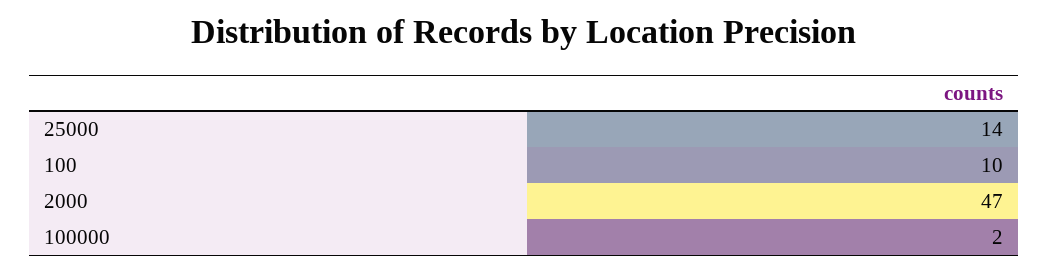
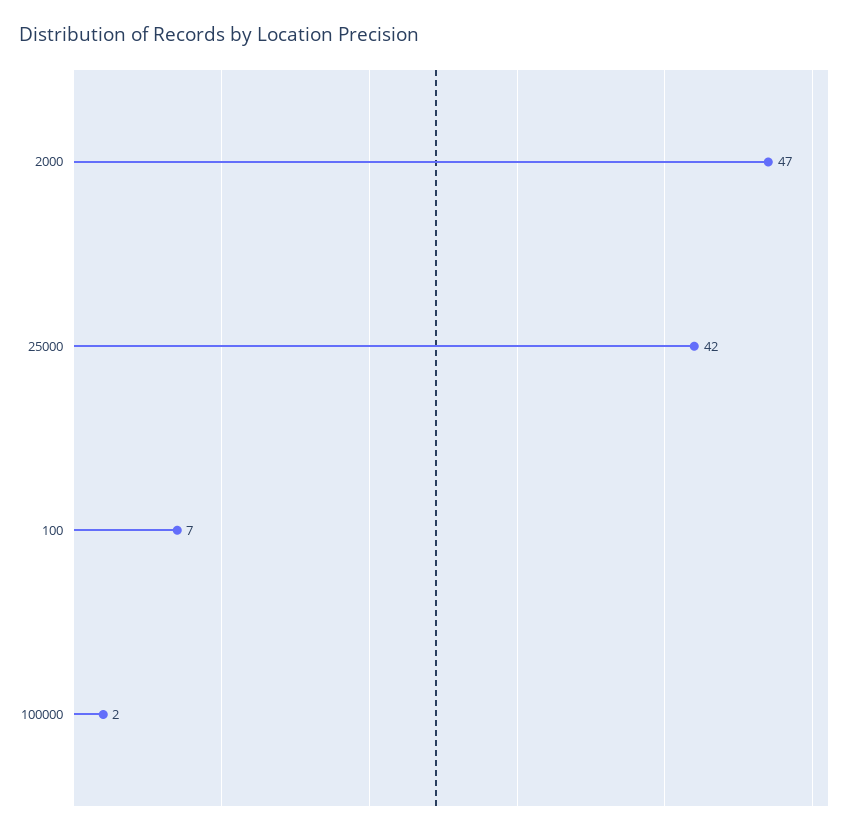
  {
-   "25000": 14,
+   "25000": 42,
-   "100": 10,
+   "100": 7,
    "2000": 47,
    "100000": 2
  }

